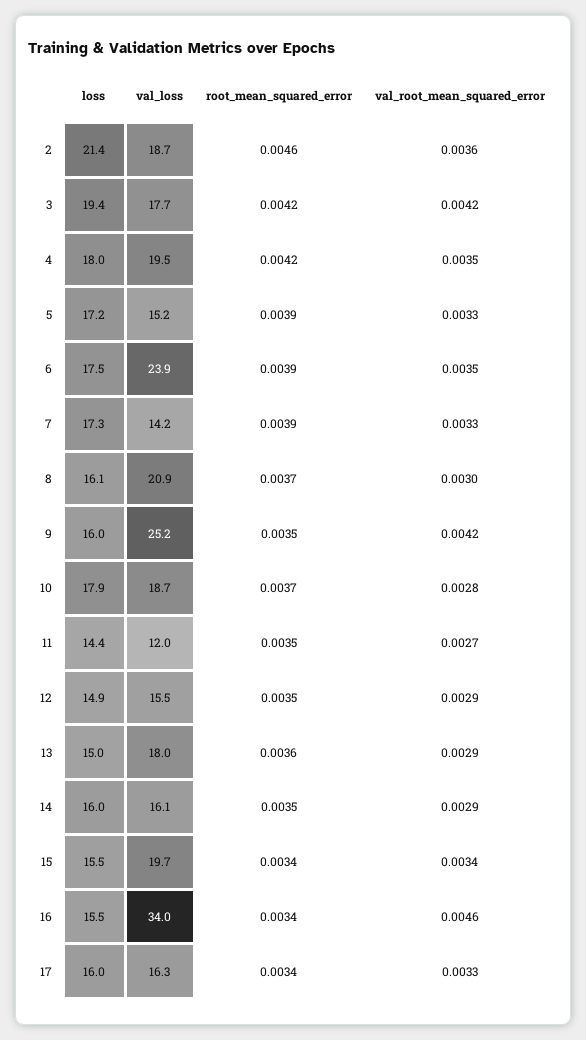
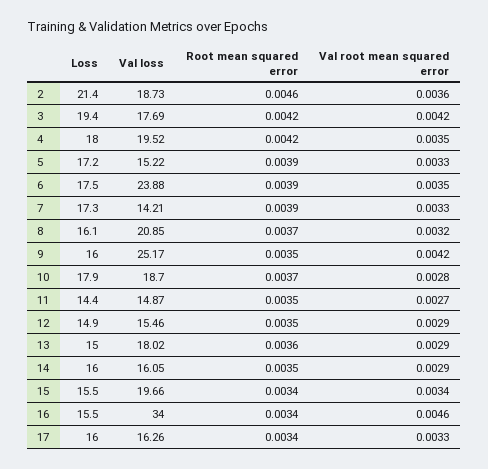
  {
    "loss": {
      "2": 21.4,
      "3": 19.4,
      "4": 18,
      "5": 17.2,
      "6": 17.5,
      "7": 17.3,
      "8": 16.1,
      "9": 16,
      "10": 17.9,
      "11": 14.4,
      "12": 14.9,
      "13": 15,
      "14": 16,
      "15": 15.5,
      "16": 15.5,
      "17": 16
    },
    "val_loss": {
      "2": 18.73,
      "3": 17.69,
      "4": 19.52,
      "5": 15.22,
      "6": 23.88,
      "7": 14.21,
      "8": 20.85,
      "9": 25.17,
      "10": 18.7,
-     "11": 12,
+     "11": 14.87,
      "12": 15.46,
      "13": 18.02,
      "14": 16.05,
      "15": 19.66,
      "16": 34,
      "17": 16.26
    },
    "root_mean_squared_error": {
      "2": 0.0046,
      "3": 0.0042,
      "4": 0.0042,
      "5": 0.0039,
      "6": 0.0039,
      "7": 0.0039,
      "8": 0.0037,
      "9": 0.0035,
      "10": 0.0037,
      "11": 0.0035,
      "12": 0.0035,
      "13": 0.0036,
      "14": 0.0035,
      "15": 0.0034,
      "16": 0.0034,
      "17": 0.0034
    },
    "val_root_mean_squared_error": {
      "2": 0.0036,
      "3": 0.0042,
      "4": 0.0035,
      "5": 0.0033,
      "6": 0.0035,
      "7": 0.0033,
-     "8": 0.003,
+     "8": 0.0032,
      "9": 0.0042,
      "10": 0.0028,
      "11": 0.0027,
      "12": 0.0029,
      "13": 0.0029,
      "14": 0.0029,
      "15": 0.0034,
      "16": 0.0046,
      "17": 0.0033
    }
  }

